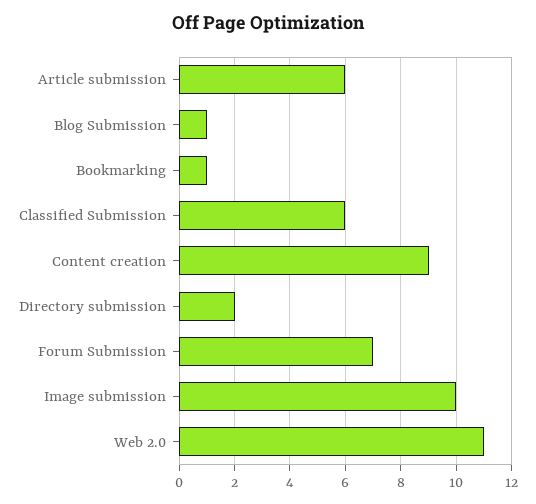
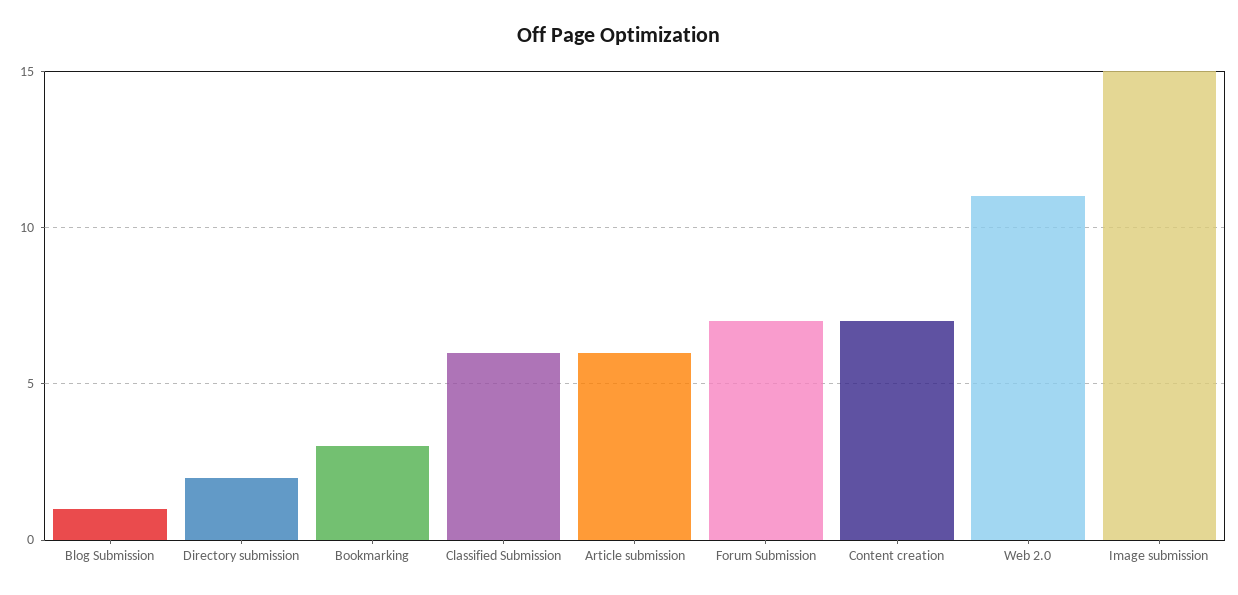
  {
    "Article submission": 6,
    "Blog Submission": 1,
-   "Bookmarking": 1,
+   "Bookmarking": 3,
    "Classified Submission": 6,
-   "Content creation": 9,
+   "Content creation": 7,
    "Directory submission": 2,
    "Forum Submission": 7,
-   "Image submission": 10,
+   "Image submission": 15,
    "Web 2.0": 11
  }

